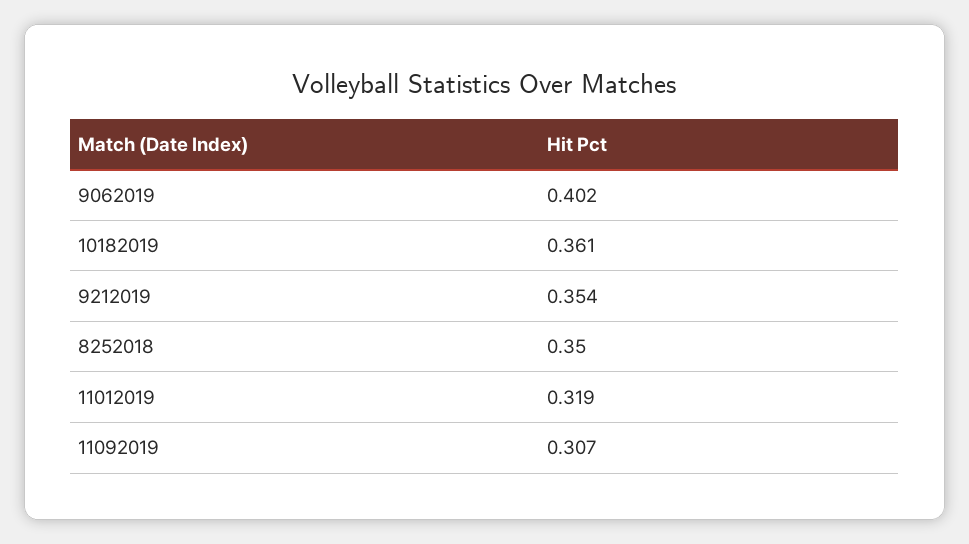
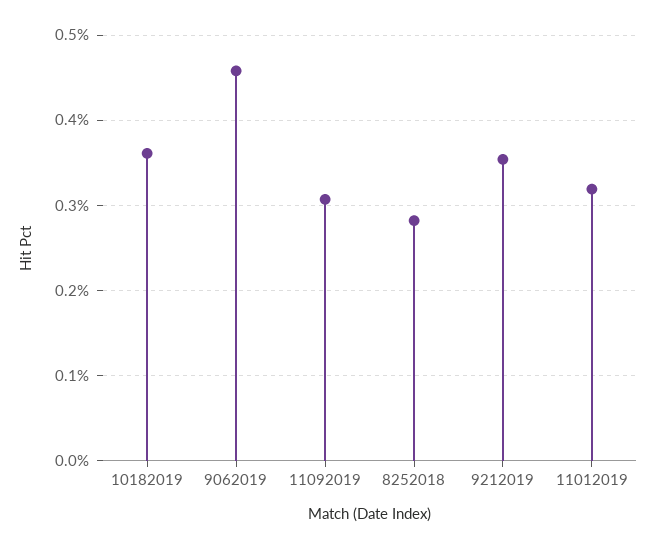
  {
-   "9062019": 0.402,
+   "9062019": 0.46,
    "10182019": 0.361,
    "9212019": 0.354,
-   "8252018": 0.35,
+   "8252018": 0.28,
    "11012019": 0.319,
    "11092019": 0.307
  }

